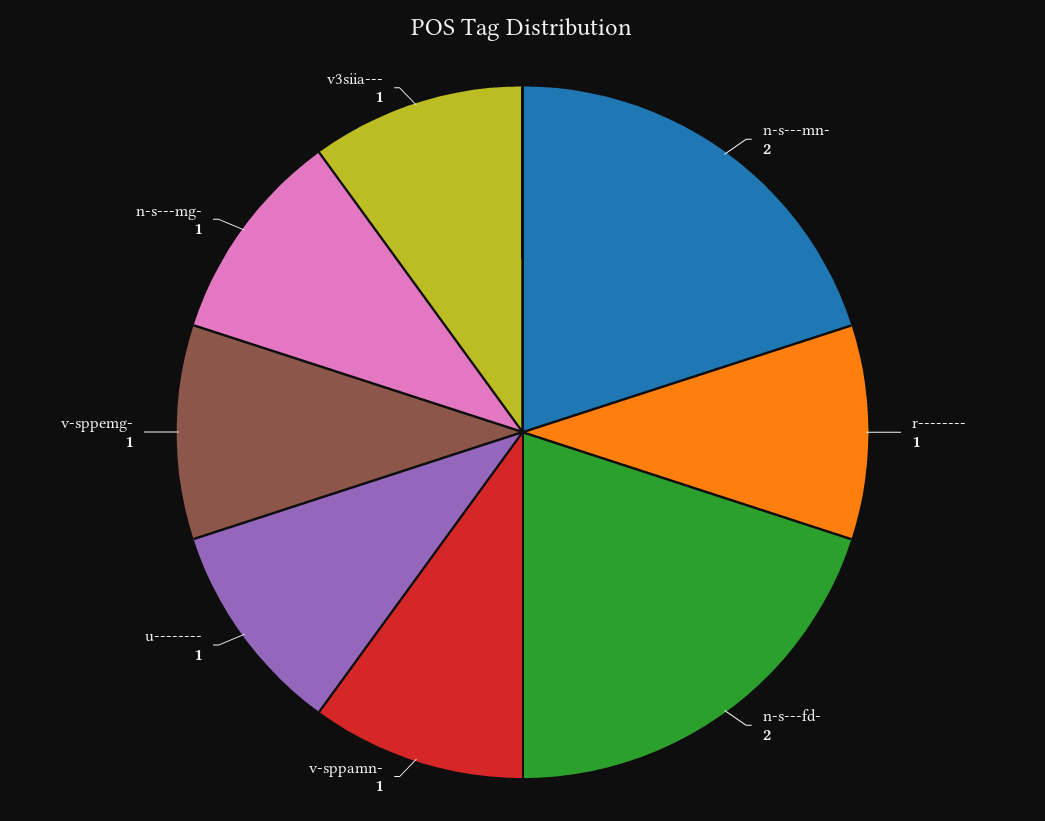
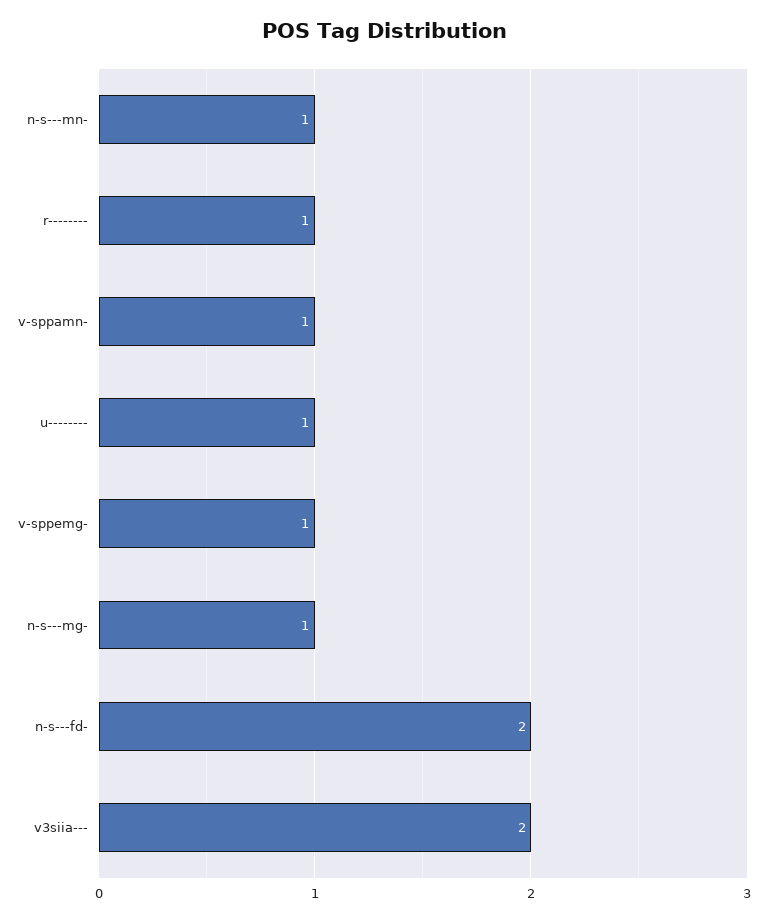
  {
-   "n-s---mn-": 2,
+   "n-s---mn-": 1,
    "r--------": 1,
    "n-s---fd-": 2,
    "v-sppamn-": 1,
    "u--------": 1,
    "v-sppemg-": 1,
    "n-s---mg-": 1,
-   "v3siia---": 1
+   "v3siia---": 2
  }

